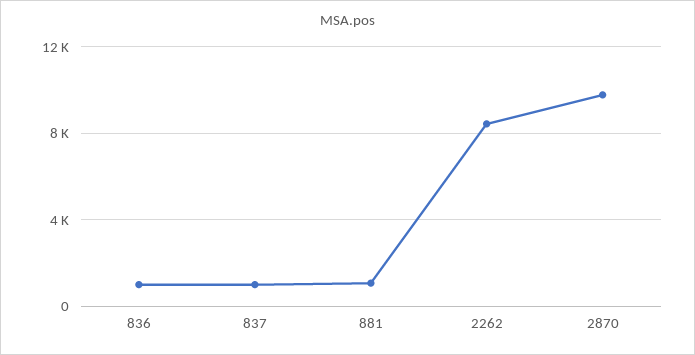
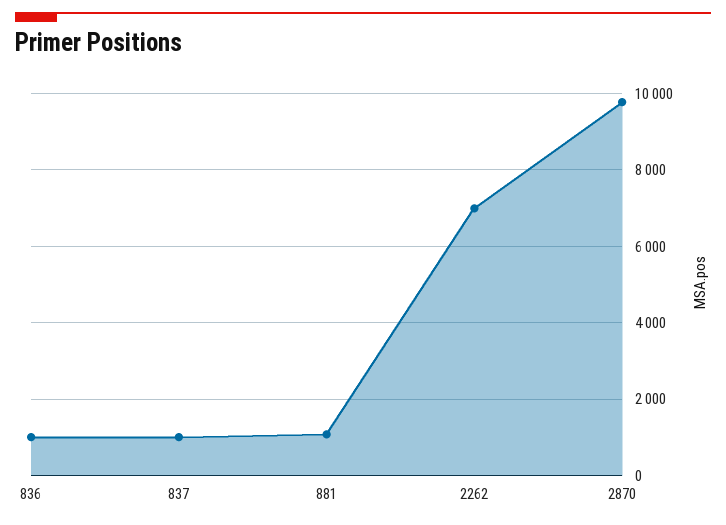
  {
    "836": 1000,
    "837": 1000,
    "881": 1000,
-   "2262": 8500,
+   "2262": 7000,
    "2870": 9800
  }

